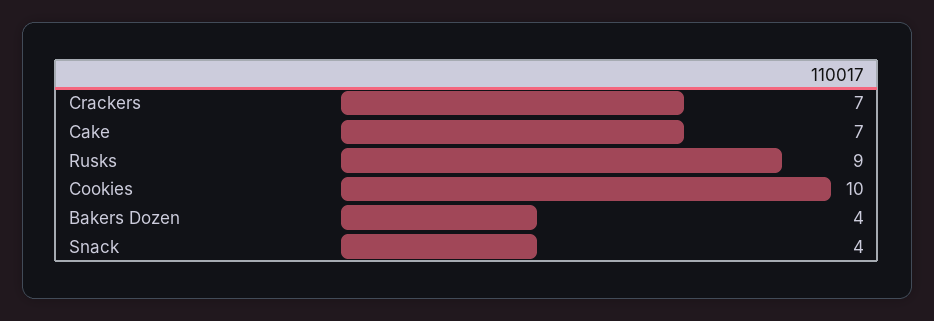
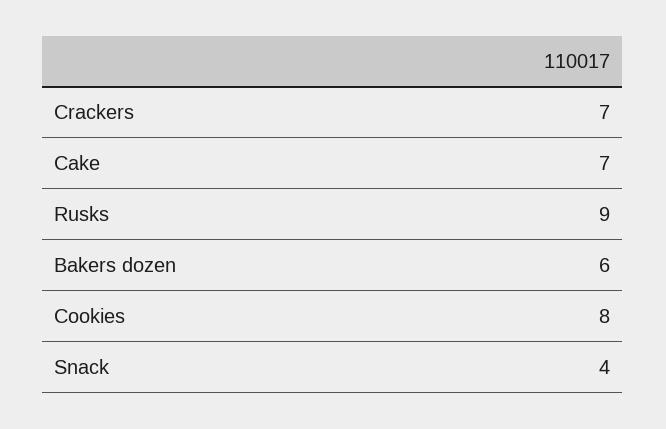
  {
    "Crackers": 7,
    "Cake": 7,
    "Rusks": 9,
-   "Cookies": 10,
+   "Cookies": 8,
-   "Bakers Dozen": 4,
+   "Bakers Dozen": 6,
    "Snack": 4
  }

